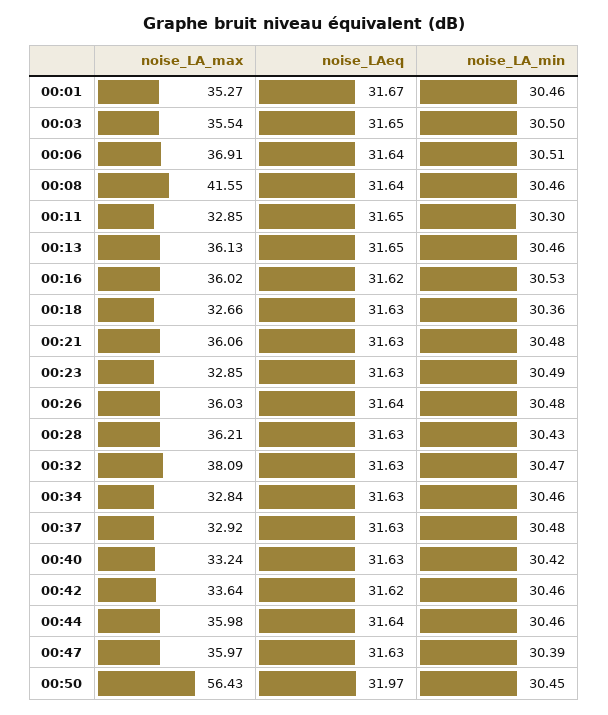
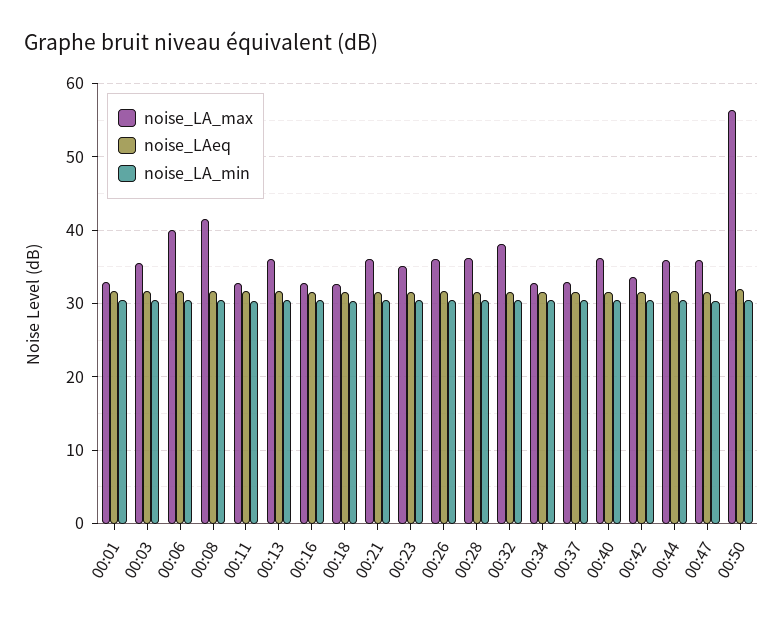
  {
    "noise_LA_max": {
-     "00:01": 35.27,
+     "00:01": 33,
      "00:03": 35.54,
-     "00:06": 36.91,
+     "00:06": 40,
      "00:08": 41.55,
      "00:11": 32.85,
      "00:13": 36.13,
-     "00:16": 36.02,
+     "00:16": 33,
      "00:18": 32.66,
      "00:21": 36.06,
-     "00:23": 32.85,
+     "00:23": 35,
      "00:26": 36.03,
      "00:28": 36.21,
      "00:32": 38.09,
      "00:34": 32.84,
      "00:37": 32.92,
-     "00:40": 33.24,
+     "00:40": 36,
      "00:42": 33.64,
      "00:44": 35.98,
      "00:47": 35.97,
      "00:50": 56.43
    },
    "noise_LAeq": {
      "00:01": 31.67,
      "00:03": 31.65,
      "00:06": 31.64,
      "00:08": 31.64,
      "00:11": 31.65,
      "00:13": 31.65,
      "00:16": 31.62,
      "00:18": 31.63,
      "00:21": 31.63,
      "00:23": 31.63,
      "00:26": 31.64,
      "00:28": 31.63,
      "00:32": 31.63,
      "00:34": 31.63,
      "00:37": 31.63,
      "00:40": 31.63,
      "00:42": 31.62,
      "00:44": 31.64,
      "00:47": 31.63,
      "00:50": 31.97
    },
    "noise_LA_min": {
      "00:01": 30.46,
      "00:03": 30.5,
      "00:06": 30.51,
      "00:08": 30.46,
      "00:11": 30.3,
      "00:13": 30.46,
      "00:16": 30.53,
      "00:18": 30.36,
      "00:21": 30.48,
      "00:23": 30.49,
      "00:26": 30.48,
      "00:28": 30.43,
      "00:32": 30.47,
      "00:34": 30.46,
      "00:37": 30.48,
      "00:40": 30.42,
      "00:42": 30.46,
      "00:44": 30.46,
      "00:47": 30.39,
      "00:50": 30.45
    }
  }

